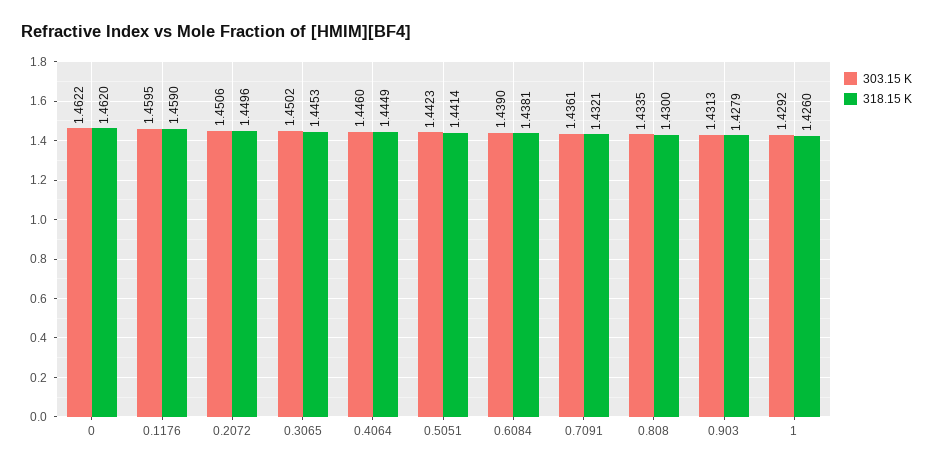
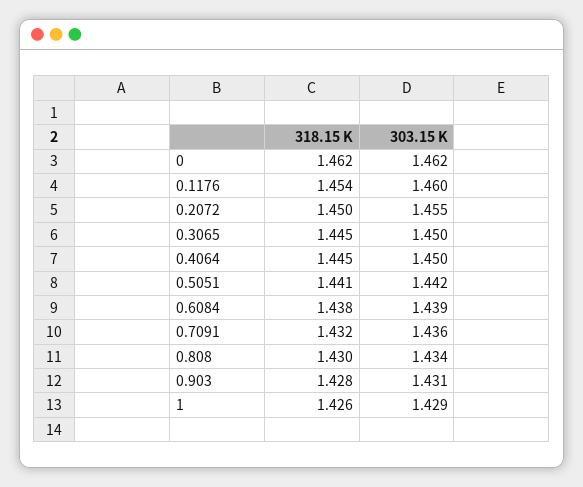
  {
    "303.15 K": {
      "0": 1.4622,
      "0.1176": 1.4595,
-     "0.2072": 1.4506,
+     "0.2072": 1.455,
      "0.3065": 1.4502,
-     "0.4064": 1.446,
+     "0.4064": 1.45,
      "0.5051": 1.4423,
      "0.6084": 1.439,
      "0.7091": 1.4361,
      "0.808": 1.4335,
      "0.903": 1.4313,
      "1": 1.4292
    },
    "318.15 K": {
      "0": 1.462,
-     "0.1176": 1.459,
+     "0.1176": 1.454,
      "0.2072": 1.4496,
      "0.3065": 1.4453,
      "0.4064": 1.4449,
      "0.5051": 1.4414,
      "0.6084": 1.4381,
      "0.7091": 1.4321,
      "0.808": 1.43,
      "0.903": 1.4279,
      "1": 1.426
    }
  }

